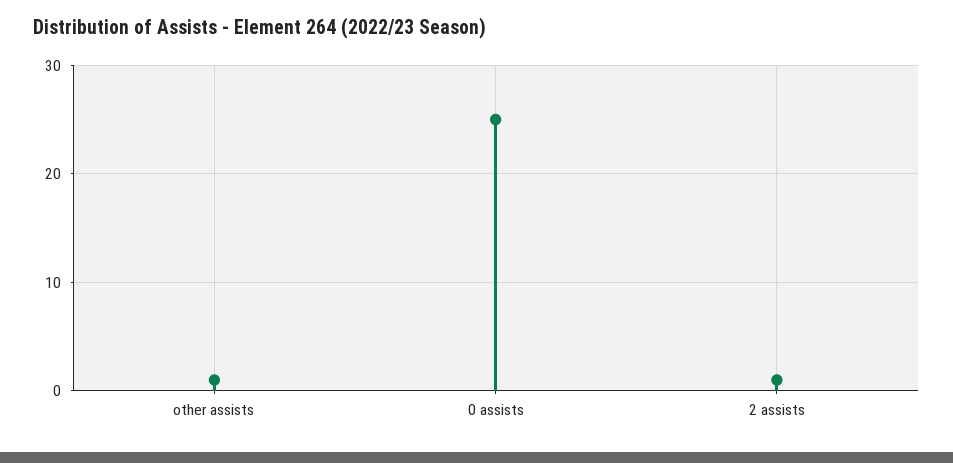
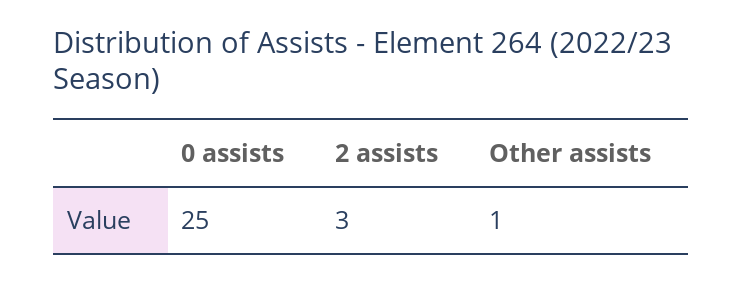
  {
    "other assists": 1,
    "0 assists": 25,
-   "2 assists": 1
+   "2 assists": 3
  }

